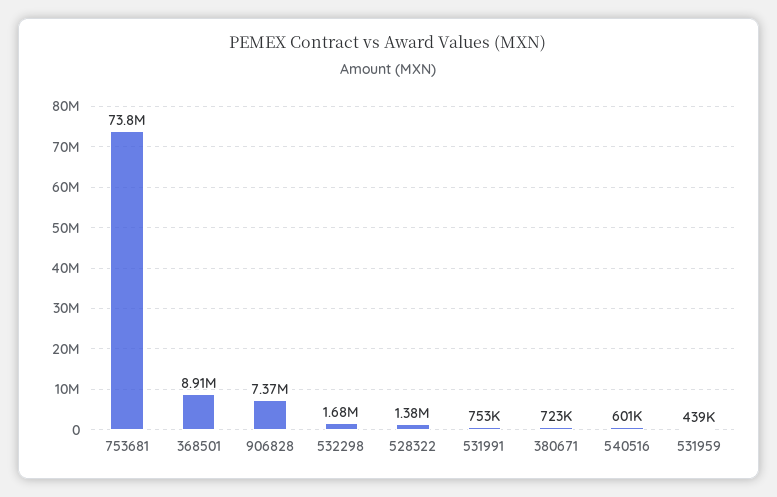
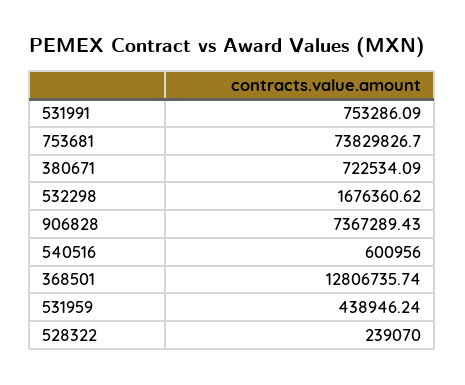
  {
    "753681": 73829826.7,
-   "368501": 8910000,
+   "368501": 12806735.74,
    "906828": 7367289.43,
    "532298": 1676360.62,
-   "528322": 1380000,
+   "528322": 239070,
    "531991": 753286.09,
    "380671": 722534.09,
    "540516": 600956,
    "531959": 438946.24
  }

